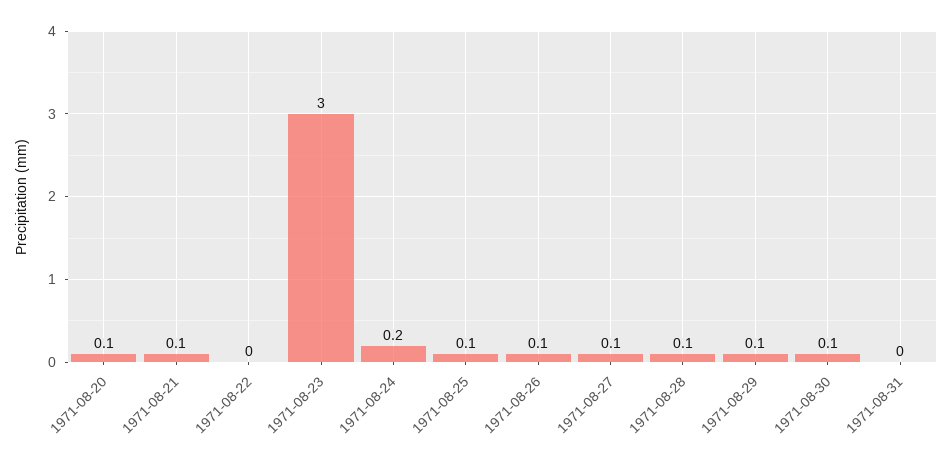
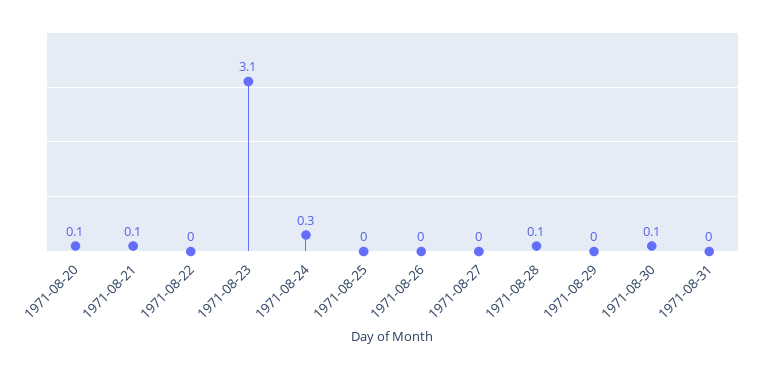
  {
    "1971-08-20": 0.1,
    "1971-08-21": 0.1,
    "1971-08-22": 0,
-   "1971-08-23": 3,
+   "1971-08-23": 3.1,
-   "1971-08-24": 0.2,
+   "1971-08-24": 0.3,
-   "1971-08-25": 0.1,
+   "1971-08-25": 0,
-   "1971-08-26": 0.1,
+   "1971-08-26": 0,
-   "1971-08-27": 0.1,
+   "1971-08-27": 0,
    "1971-08-28": 0.1,
-   "1971-08-29": 0.1,
+   "1971-08-29": 0,
    "1971-08-30": 0.1,
    "1971-08-31": 0
  }

